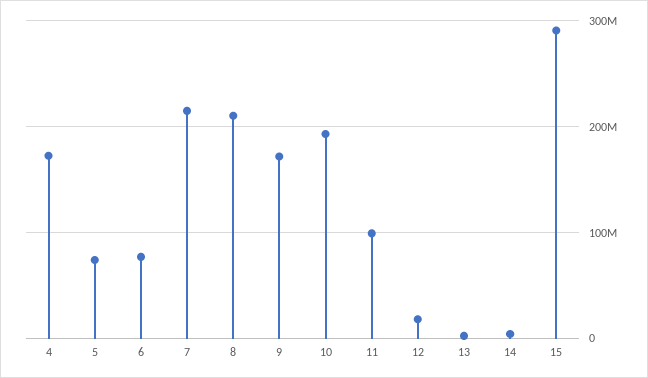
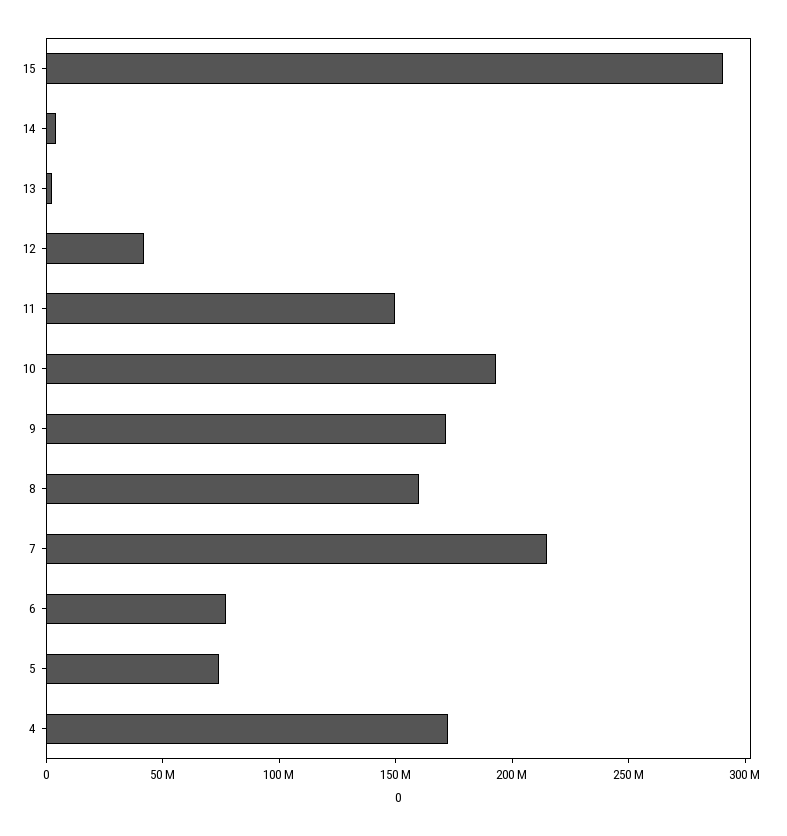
  {
    "4": 170000000,
    "5": 70000000,
    "6": 80000000,
    "7": 210000000,
-   "8": 210000000,
+   "8": 160000000,
    "9": 170000000,
    "10": 190000000,
-   "11": 100000000,
+   "11": 150000000,
-   "12": 20000000,
+   "12": 40000000,
    "13": 0,
    "14": 0,
    "15": 290000000
  }

